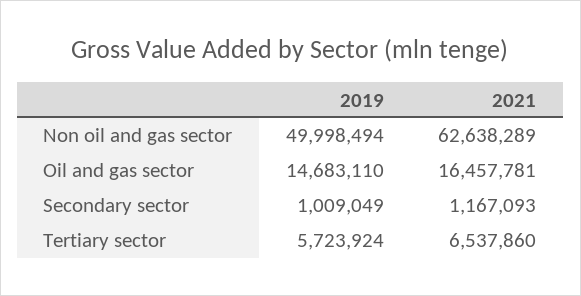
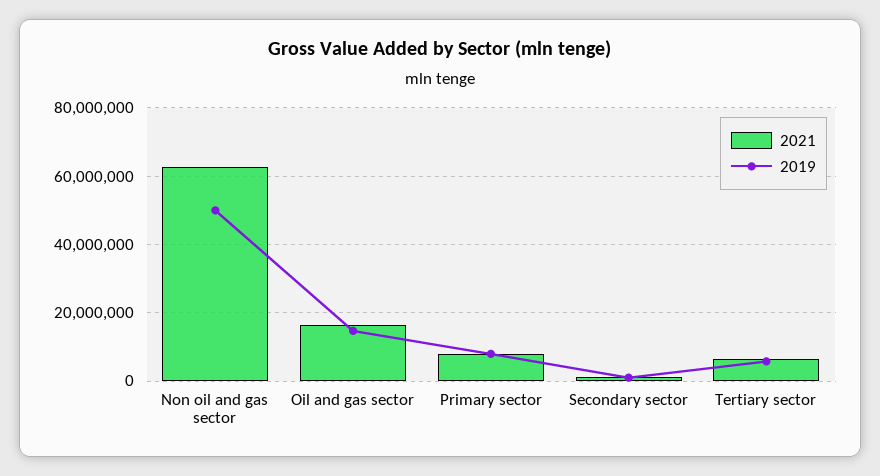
  {
    "2019": {
      "Non oil and gas sector": 49998494,
      "Oil and gas sector": 14683110,
      "Secondary sector": 1009049,
-     "Tertiary sector": 5723924
+     "Tertiary sector": 5723924,
+     "Primary sector": 8000000
    },
    "2021": {
      "Non oil and gas sector": 62638289,
      "Oil and gas sector": 16457781,
      "Secondary sector": 1167093,
-     "Tertiary sector": 6537860
+     "Tertiary sector": 6537860,
+     "Primary sector": 8000000
    }
  }

